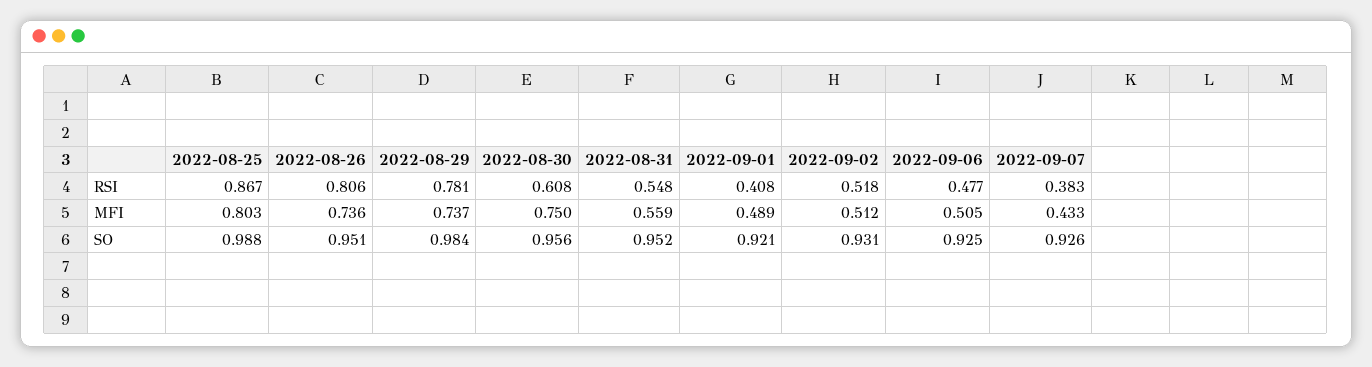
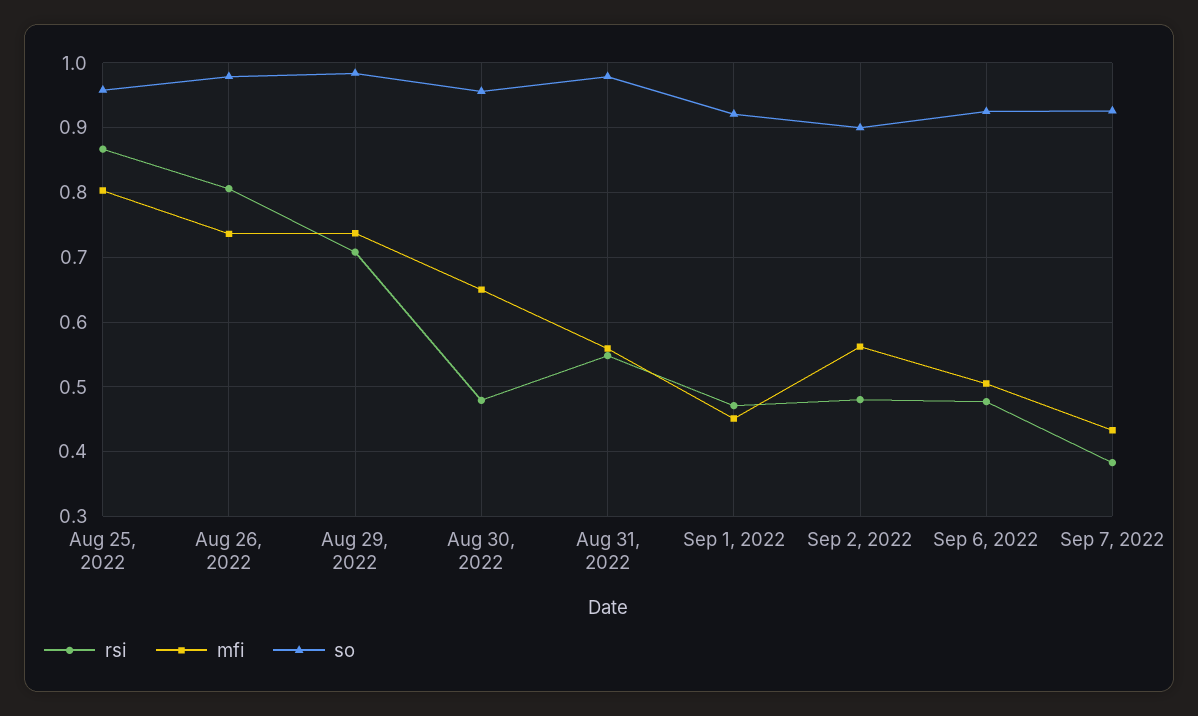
  {
    "RSI": {
      "2022-08-25": 0.867,
      "2022-08-26": 0.806,
-     "2022-08-29": 0.781,
+     "2022-08-29": 0.71,
-     "2022-08-30": 0.608,
+     "2022-08-30": 0.48,
      "2022-08-31": 0.548,
-     "2022-09-01": 0.408,
+     "2022-09-01": 0.47,
-     "2022-09-02": 0.518,
+     "2022-09-02": 0.48,
      "2022-09-06": 0.477,
      "2022-09-07": 0.383
    },
    "MFI": {
      "2022-08-25": 0.803,
      "2022-08-26": 0.736,
      "2022-08-29": 0.737,
-     "2022-08-30": 0.75,
+     "2022-08-30": 0.65,
      "2022-08-31": 0.559,
-     "2022-09-01": 0.489,
+     "2022-09-01": 0.45,
-     "2022-09-02": 0.512,
+     "2022-09-02": 0.56,
      "2022-09-06": 0.505,
      "2022-09-07": 0.433
    },
    "SO": {
-     "2022-08-25": 0.988,
+     "2022-08-25": 0.96,
-     "2022-08-26": 0.951,
+     "2022-08-26": 0.98,
      "2022-08-29": 0.984,
      "2022-08-30": 0.956,
-     "2022-08-31": 0.952,
+     "2022-08-31": 0.98,
      "2022-09-01": 0.921,
-     "2022-09-02": 0.931,
+     "2022-09-02": 0.9,
      "2022-09-06": 0.925,
      "2022-09-07": 0.926
    }
  }

